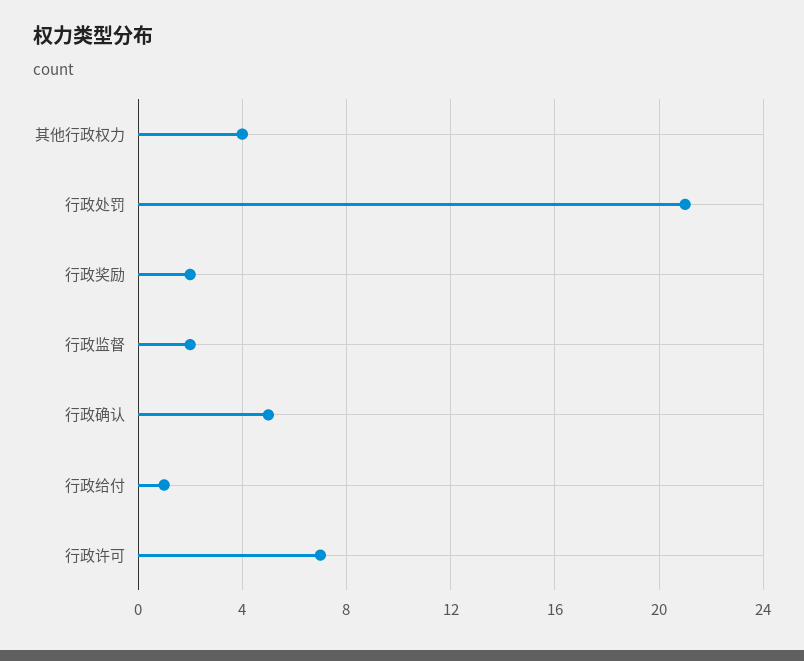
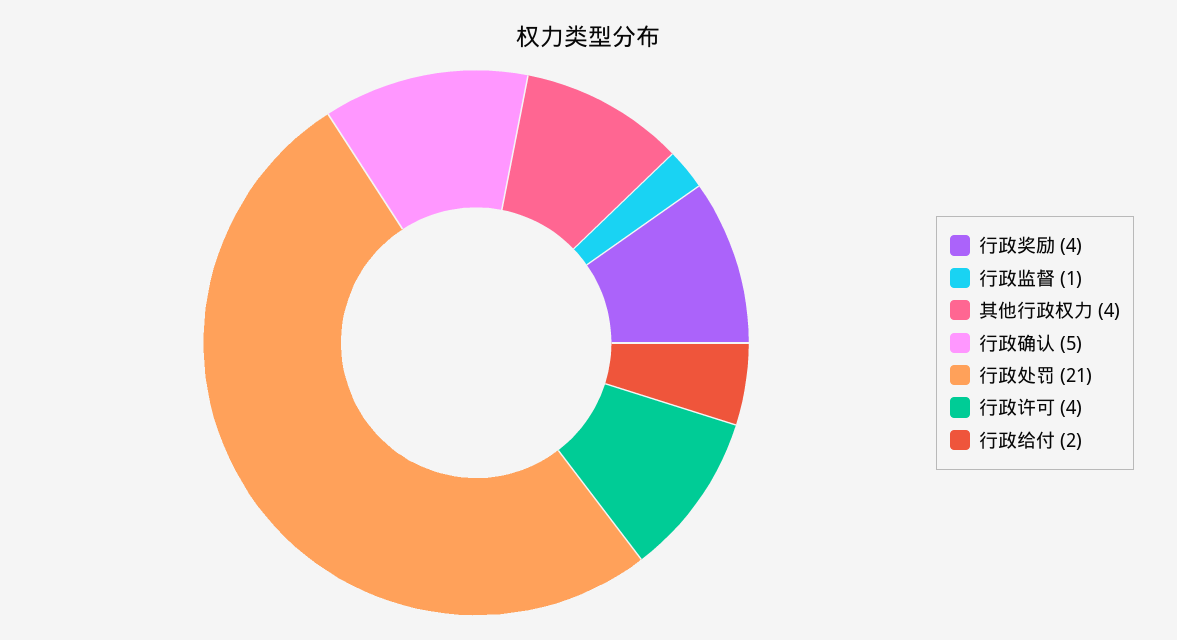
  {
    "其他行政权力": 4,
    "行政处罚": 21,
-   "行政奖励": 2,
+   "行政奖励": 4,
-   "行政监督": 2,
+   "行政监督": 1,
    "行政确认": 5,
-   "行政给付": 1,
+   "行政给付": 2,
-   "行政许可": 7
+   "行政许可": 4
  }

